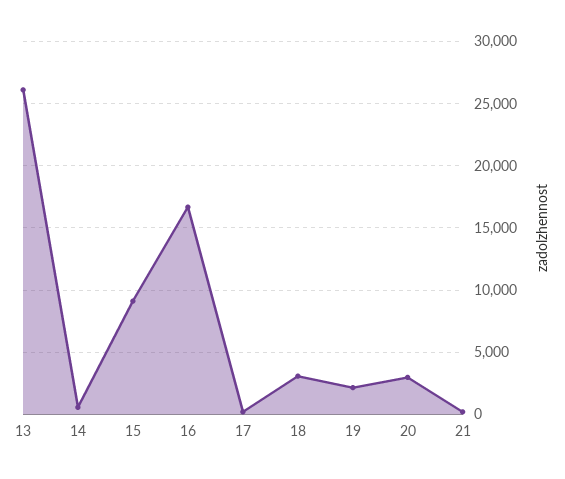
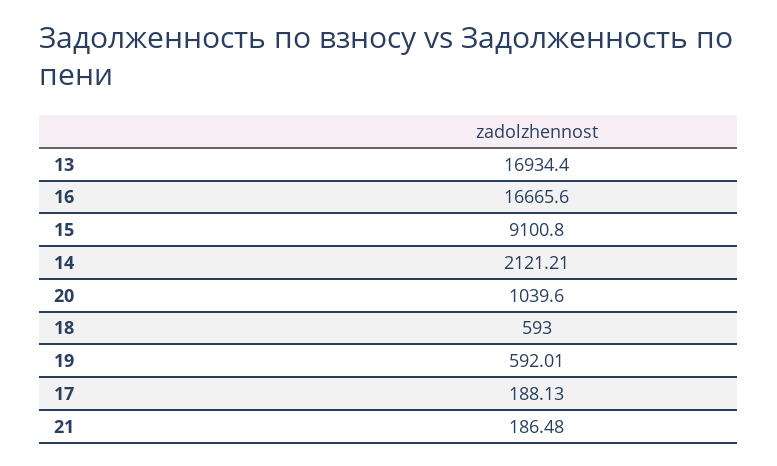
  {
-   "13": 26000,
+   "13": 16934.4,
-   "14": 500,
+   "14": 2121.21,
    "15": 9100.8,
    "16": 16665.6,
    "17": 188.13,
-   "18": 3000,
+   "18": 593,
-   "19": 2000,
+   "19": 592.01,
-   "20": 3000,
+   "20": 1039.6,
    "21": 186.48
  }

